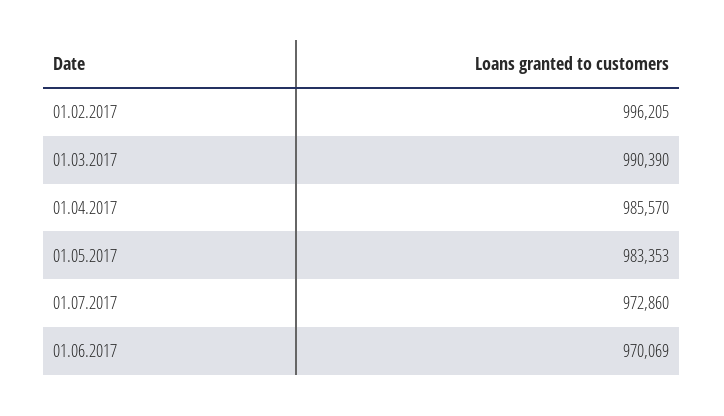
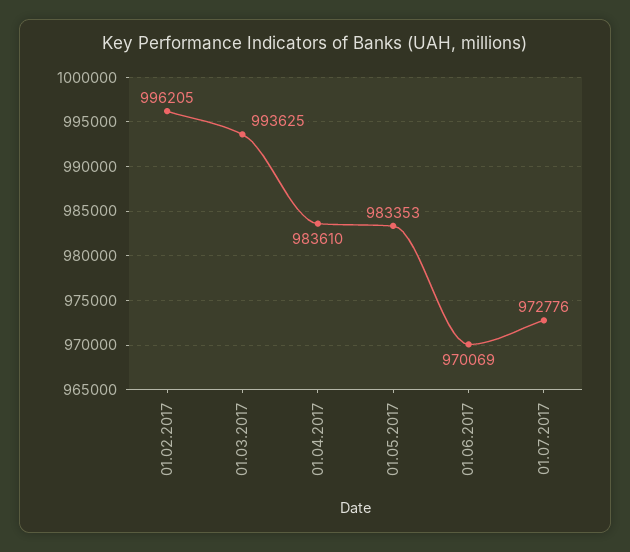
  {
    "01.02.2017": 996205,
-   "01.03.2017": 990390,
+   "01.03.2017": 993625,
-   "01.04.2017": 985570,
+   "01.04.2017": 983610,
    "01.05.2017": 983353,
-   "01.07.2017": 972860,
+   "01.07.2017": 972776,
    "01.06.2017": 970069
  }

